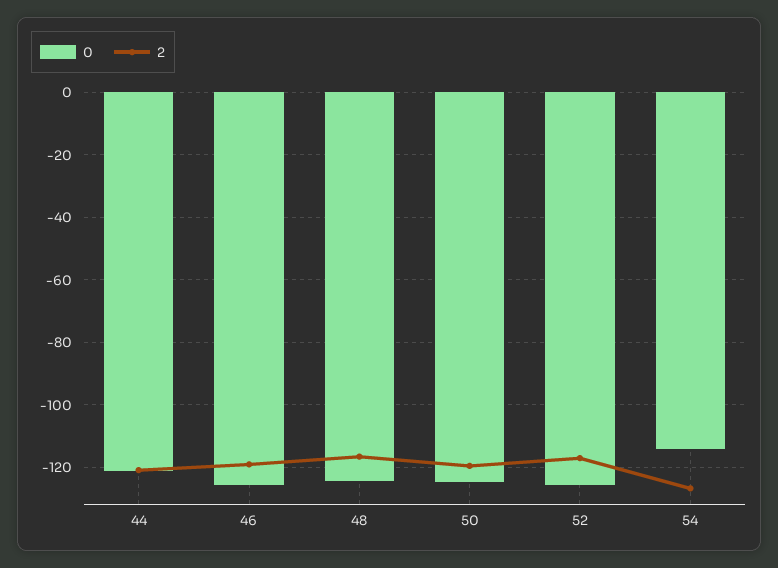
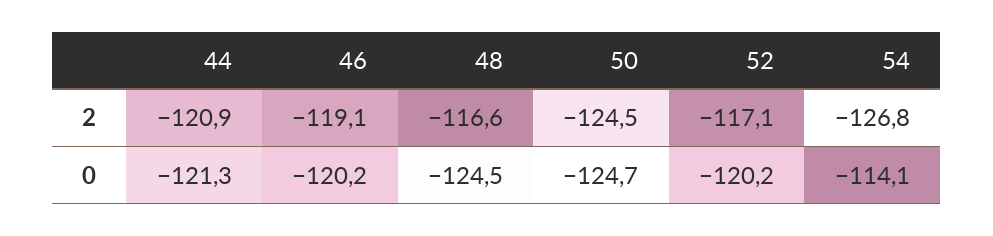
  {
    "0": {
      "44": -121.3,
-     "46": -126,
+     "46": -120.2,
      "48": -124.5,
      "50": -124.7,
-     "52": -126,
+     "52": -120.2,
      "54": -114.1
    },
    "2": {
      "44": -120.9,
      "46": -119.1,
      "48": -116.6,
-     "50": -120,
+     "50": -124.5,
      "52": -117.1,
      "54": -126.8
    }
  }

